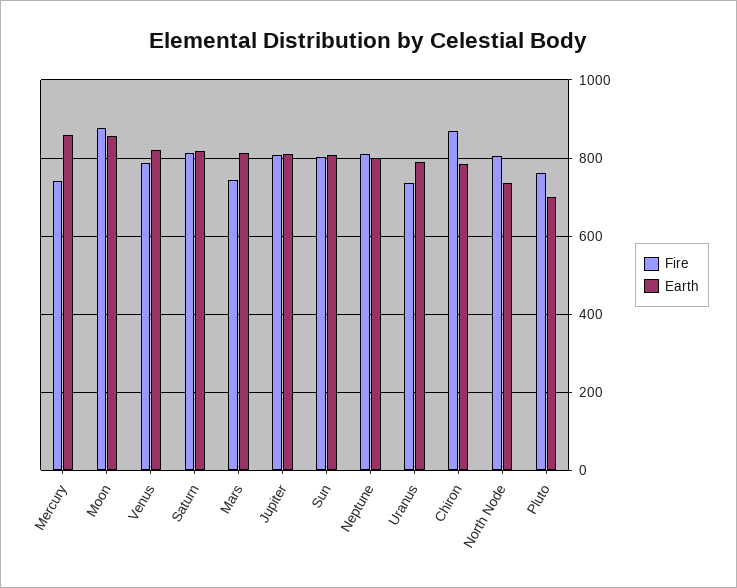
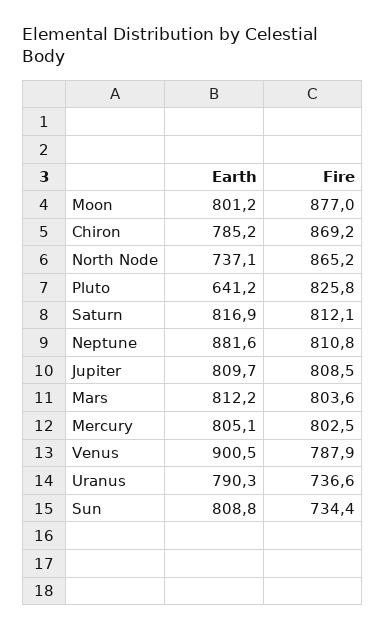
  {
    "Fire": {
-     "Mercury": 740,
+     "Mercury": 802.5,
      "Moon": 877,
      "Venus": 787.9,
      "Saturn": 812.1,
-     "Mars": 740,
+     "Mars": 803.6,
      "Jupiter": 808.5,
-     "Sun": 800,
+     "Sun": 734.4,
      "Neptune": 810.8,
      "Uranus": 736.6,
      "Chiron": 869.2,
-     "North Node": 800,
+     "North Node": 865.2,
-     "Pluto": 760
+     "Pluto": 825.8
    },
    "Earth": {
-     "Mercury": 860,
+     "Mercury": 805.1,
-     "Moon": 860,
+     "Moon": 801.2,
-     "Venus": 820,
+     "Venus": 900.5,
      "Saturn": 816.9,
      "Mars": 812.2,
      "Jupiter": 809.7,
      "Sun": 808.8,
-     "Neptune": 800,
+     "Neptune": 881.6,
      "Uranus": 790.3,
      "Chiron": 785.2,
      "North Node": 737.1,
-     "Pluto": 700
+     "Pluto": 641.2
    }
  }

